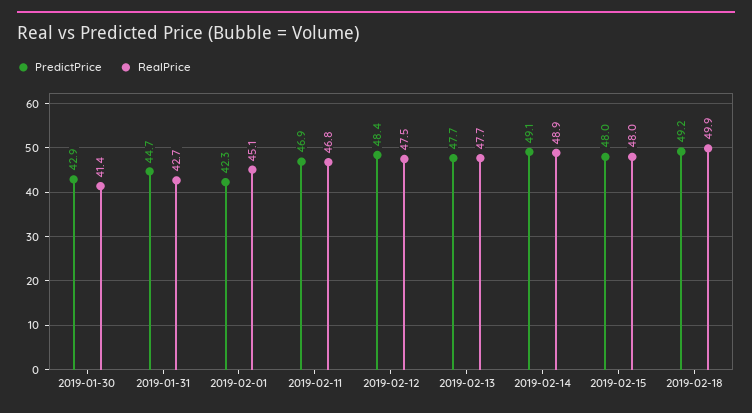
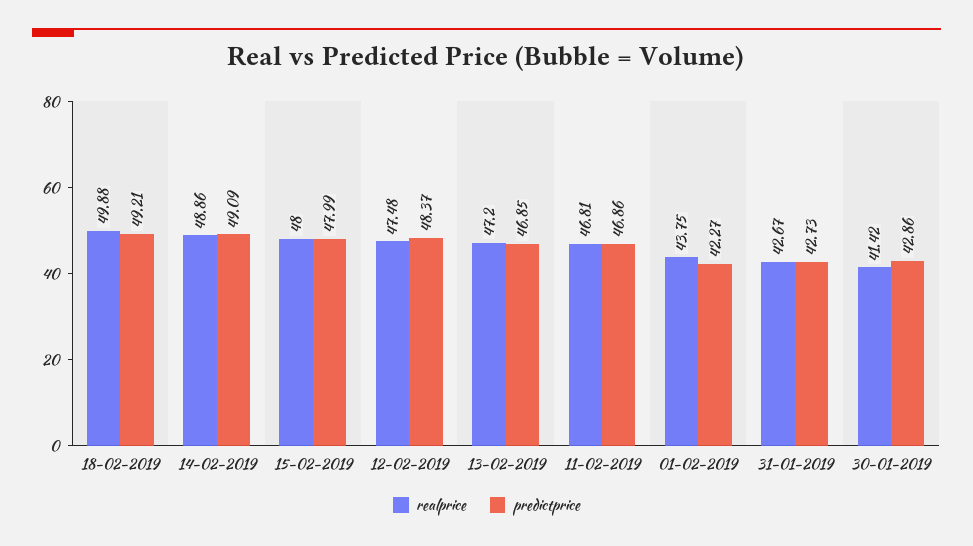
  {
    "PredictPrice": {
      "2019-01-30": 42.86,
-     "2019-01-31": 44.7,
+     "2019-01-31": 42.73,
      "2019-02-01": 42.27,
      "2019-02-11": 46.86,
      "2019-02-12": 48.37,
-     "2019-02-13": 47.7,
+     "2019-02-13": 46.85,
      "2019-02-14": 49.09,
      "2019-02-15": 47.99,
      "2019-02-18": 49.21
    },
    "RealPrice": {
      "2019-01-30": 41.42,
      "2019-01-31": 42.67,
-     "2019-02-01": 45.1,
+     "2019-02-01": 43.75,
      "2019-02-11": 46.81,
      "2019-02-12": 47.48,
-     "2019-02-13": 47.7,
+     "2019-02-13": 47.2,
      "2019-02-14": 48.86,
      "2019-02-15": 48,
      "2019-02-18": 49.88
    }
  }

